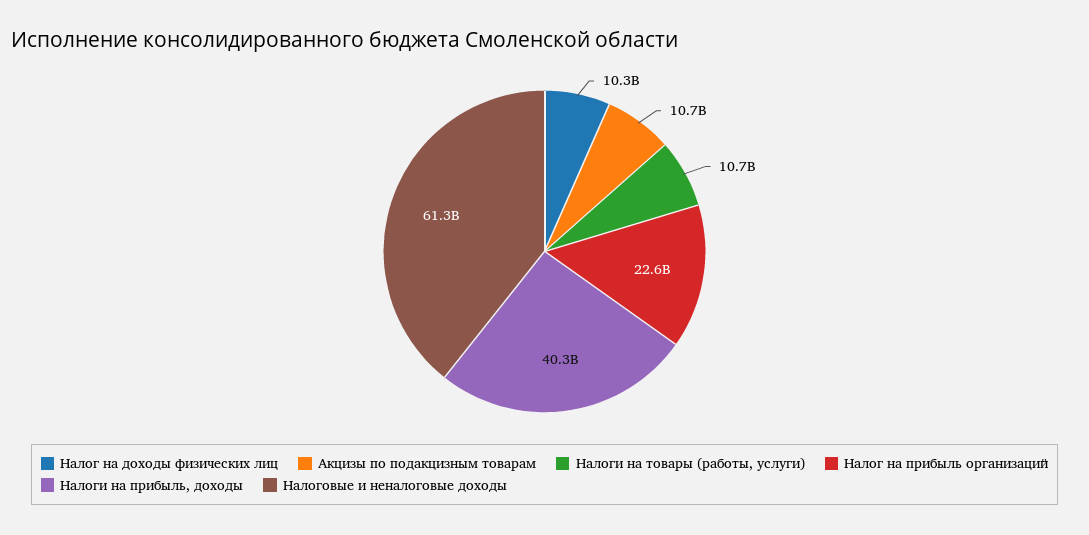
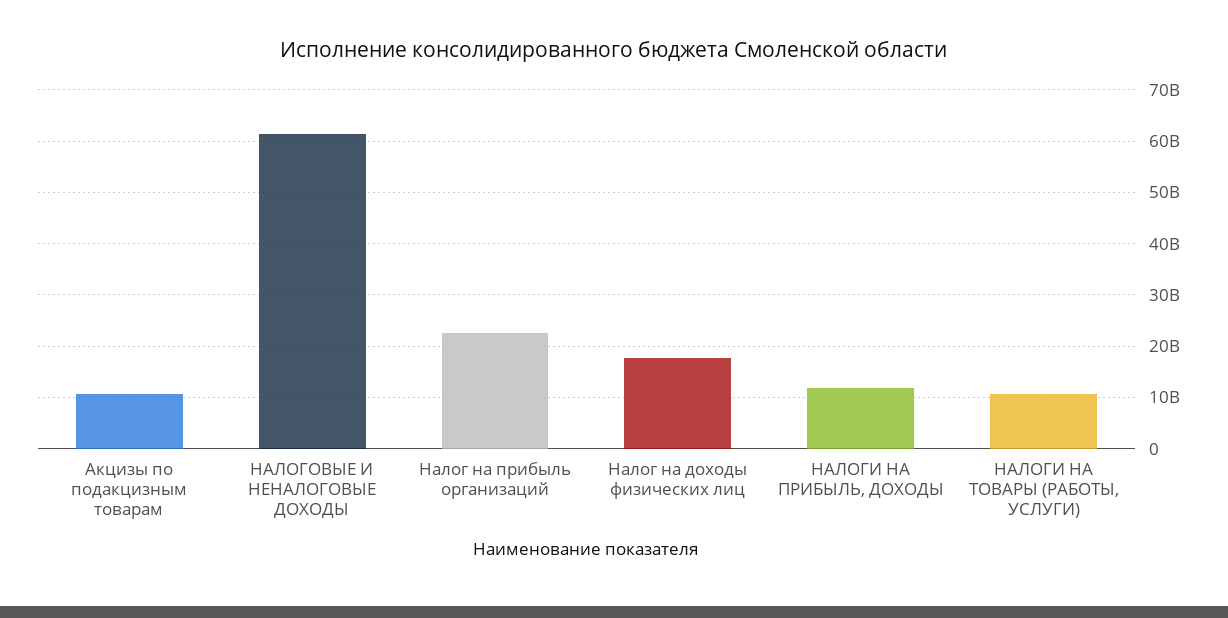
  {
-   "Налог на доходы физических лиц": 10300000000,
+   "Налог на доходы физических лиц": 18000000000,
    "Акцизы по подакцизным товарам": 10700000000,
    "Налоги на товары (работы, услуги)": 10700000000,
    "Налог на прибыль организаций": 22600000000,
-   "Налоги на прибыль, доходы": 40300000000,
+   "Налоги на прибыль, доходы": 12000000000,
    "Налоговые и неналоговые доходы": 61300000000
  }

